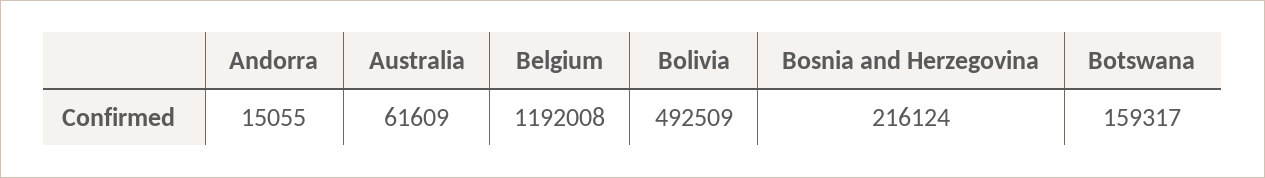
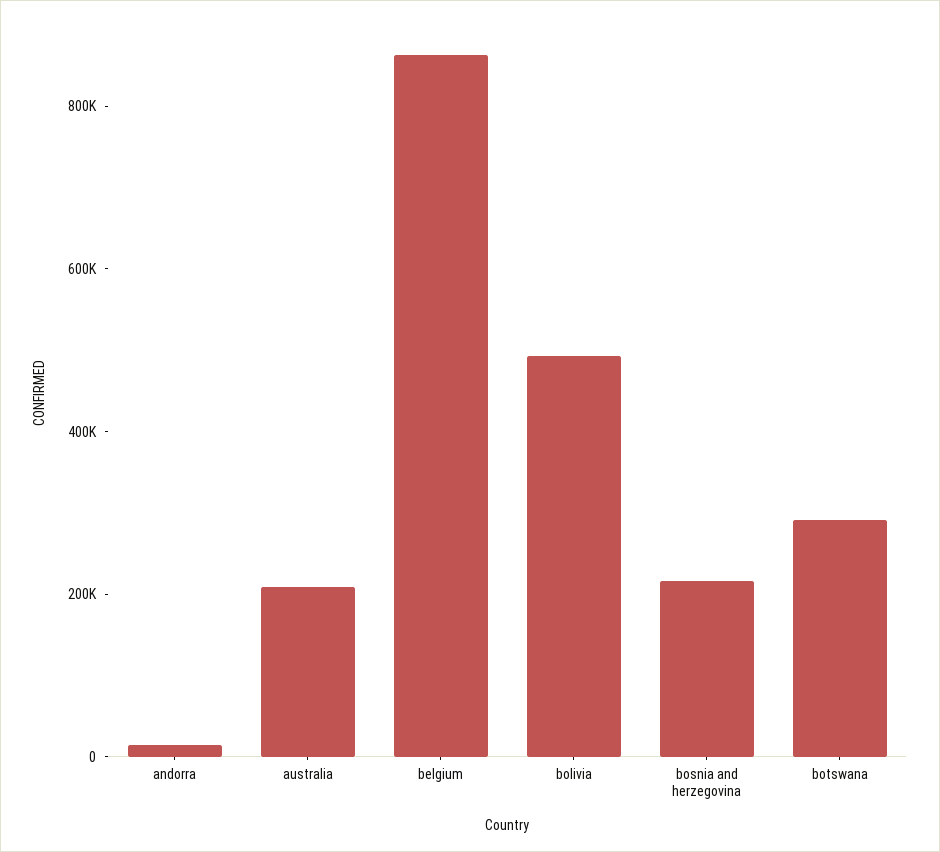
  {
    "Andorra": 15055,
-   "Australia": 61609,
+   "Australia": 200000,
-   "Belgium": 1192008,
+   "Belgium": 850000,
    "Bolivia": 492509,
    "Bosnia and Herzegovina": 216124,
-   "Botswana": 159317
+   "Botswana": 300000
  }

